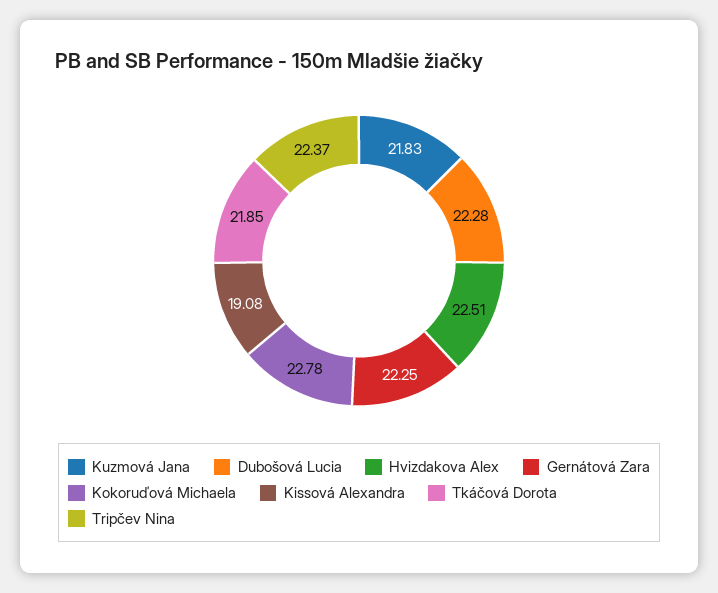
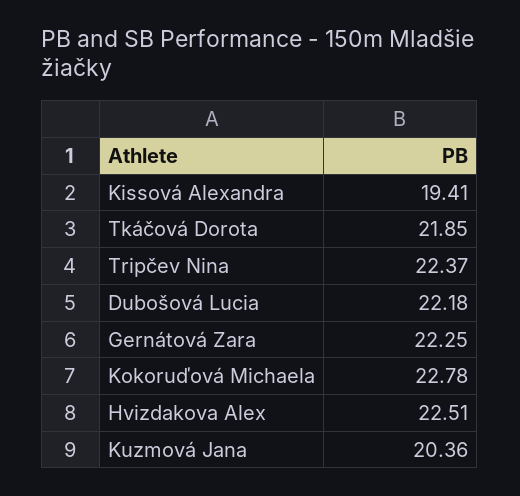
  {
-   "Kuzmová Jana": 21.83,
+   "Kuzmová Jana": 20.36,
-   "Dubošová Lucia": 22.28,
+   "Dubošová Lucia": 22.18,
    "Hvizdakova Alex": 22.51,
    "Gernátová Zara": 22.25,
    "Kokoruďová Michaela": 22.78,
-   "Kissová Alexandra": 19.08,
+   "Kissová Alexandra": 19.41,
    "Tkáčová Dorota": 21.85,
    "Tripčev Nina": 22.37
  }

